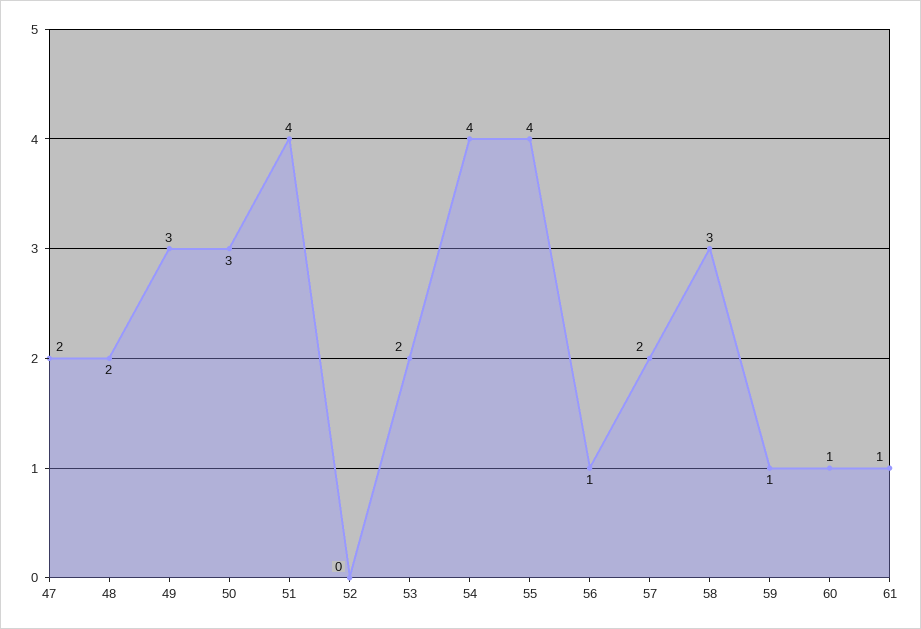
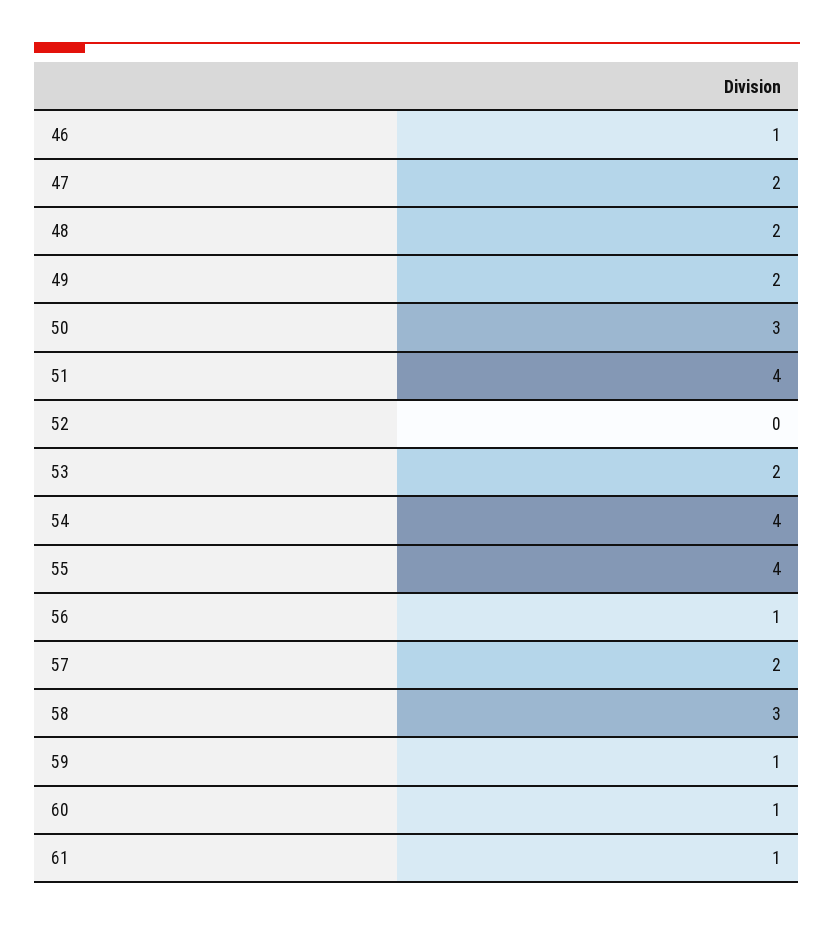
  {
    "47": 2,
    "48": 2,
-   "49": 3,
+   "49": 2,
    "50": 3,
    "51": 4,
    "52": 0,
    "53": 2,
    "54": 4,
    "55": 4,
    "56": 1,
    "57": 2,
    "58": 3,
    "59": 1,
    "60": 1,
-   "61": 1
+   "61": 1,
+   "46": 1
  }

